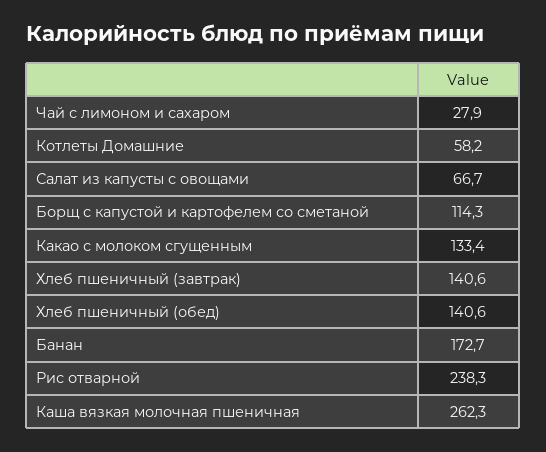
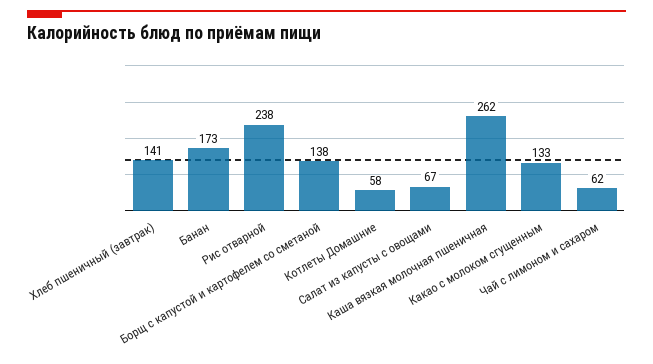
  {
-   "Чай с лимоном и сахаром": 27.9,
+   "Чай с лимоном и сахаром": 62,
    "Котлеты Домашние": 58.2,
    "Салат из капусты с овощами": 66.7,
-   "Борщ с капустой и картофелем со сметаной": 114.3,
+   "Борщ с капустой и картофелем со сметаной": 138,
    "Какао с молоком сгущенным": 133.4,
    "Хлеб пшеничный (завтрак)": 140.6,
-   "Хлеб пшеничный (обед)": 140.6,
    "Банан": 172.7,
    "Рис отварной": 238.3,
    "Каша вязкая молочная пшеничная": 262.3
  }

